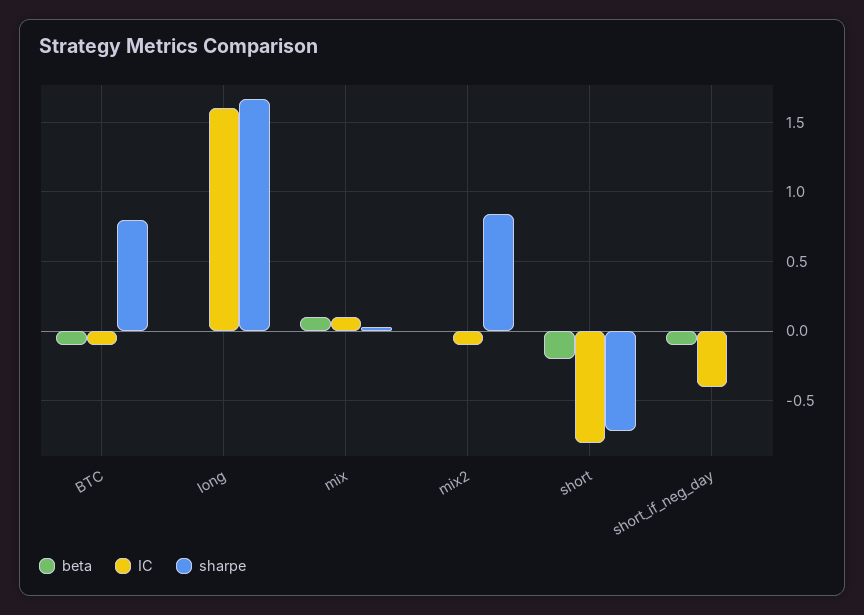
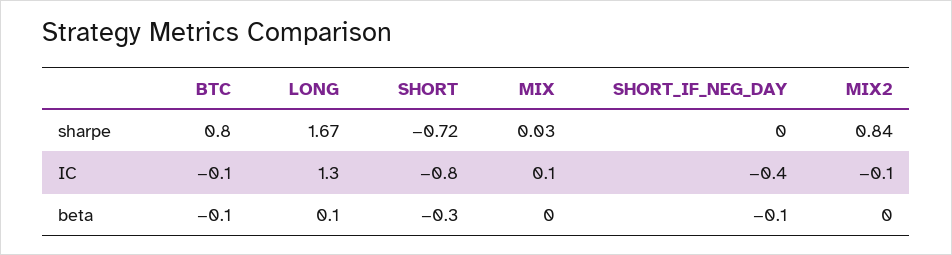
  {
    "beta": {
      "BTC": -0.1,
-     "long": 0,
+     "long": 0.1,
-     "mix": 0.1,
+     "mix": 0,
      "mix2": 0,
-     "short": -0.2,
+     "short": -0.3,
      "short_if_neg_day": -0.1
    },
    "IC": {
      "BTC": -0.1,
-     "long": 1.6,
+     "long": 1.3,
      "mix": 0.1,
      "mix2": -0.1,
      "short": -0.8,
      "short_if_neg_day": -0.4
    },
    "sharpe": {
      "BTC": 0.8,
      "long": 1.67,
      "mix": 0.03,
      "mix2": 0.84,
      "short": -0.72,
      "short_if_neg_day": 0
    }
  }

